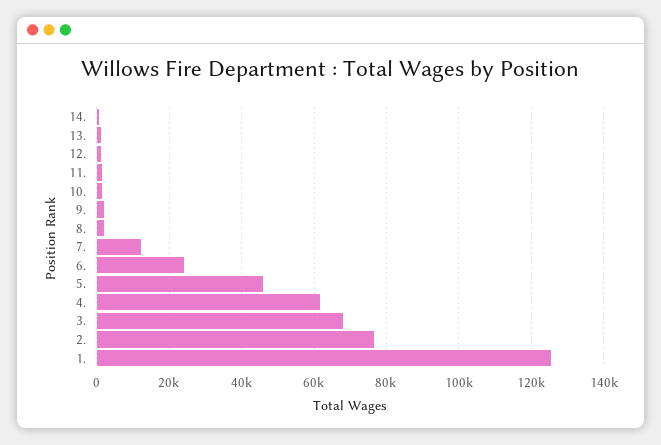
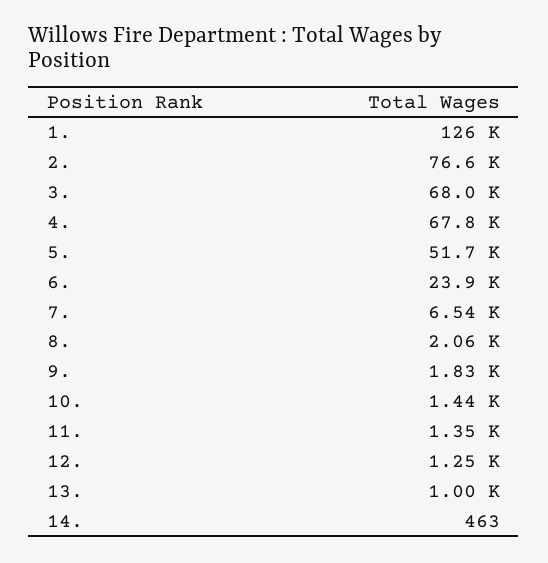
  {
    "14.": 463,
    "13.": 1000,
    "12.": 1250,
    "11.": 1350,
    "10.": 1440,
    "9.": 1830,
    "8.": 2060,
-   "7.": 12000,
+   "7.": 6540,
    "6.": 23900,
-   "5.": 46000,
+   "5.": 51700,
-   "4.": 62000,
+   "4.": 67800,
    "3.": 68000,
    "2.": 76600,
    "1.": 126000
  }

